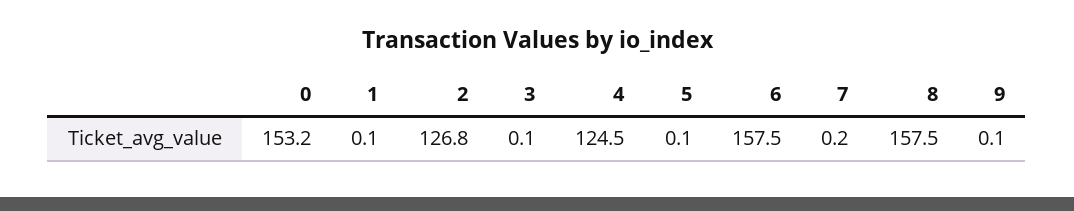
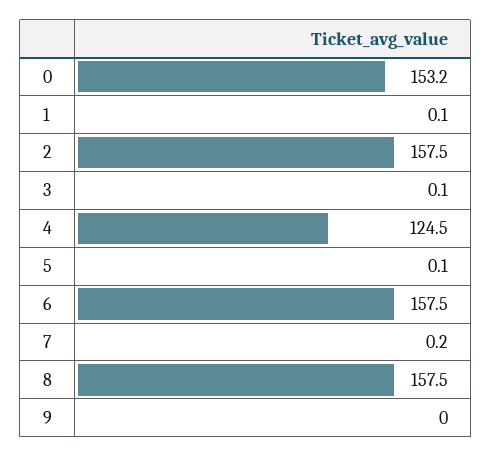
  {
    "0": 153.2,
    "1": 0.1,
-   "2": 126.8,
+   "2": 157.5,
    "3": 0.1,
    "4": 124.5,
    "5": 0.1,
    "6": 157.5,
    "7": 0.2,
    "8": 157.5,
-   "9": 0.1
+   "9": 0
  }

